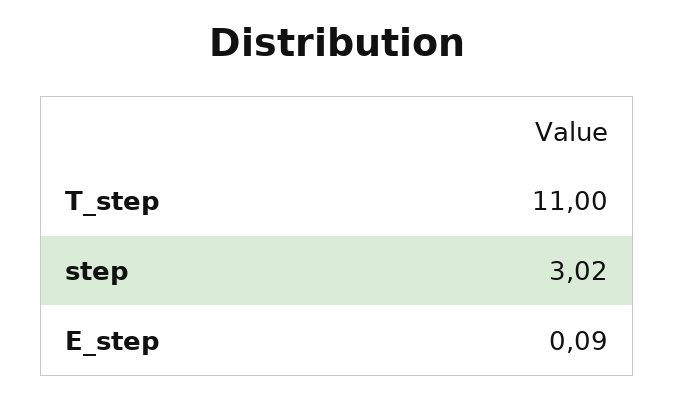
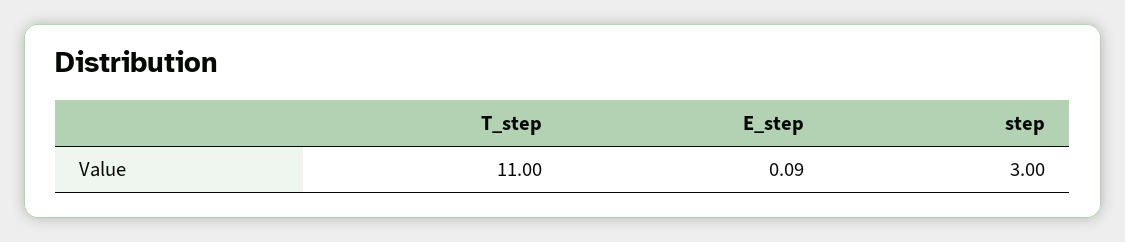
  {
    "T_step": 11,
-   "step": 3.02,
+   "step": 3,
    "E_step": 0.09
  }

